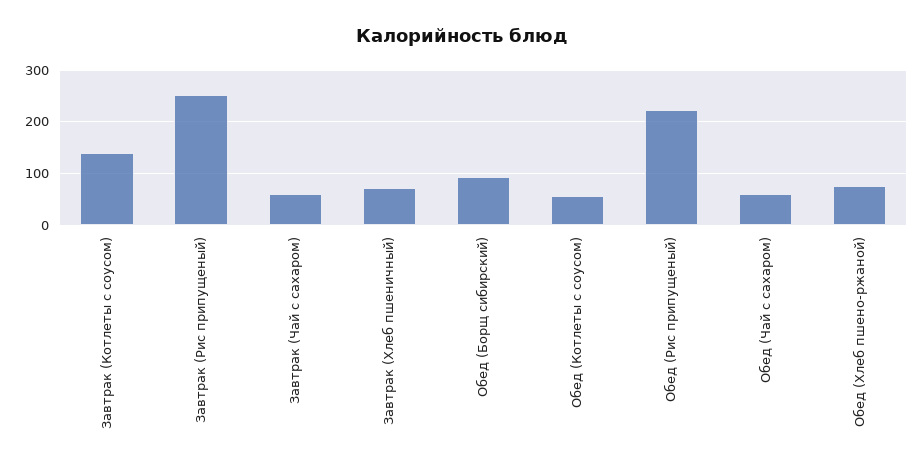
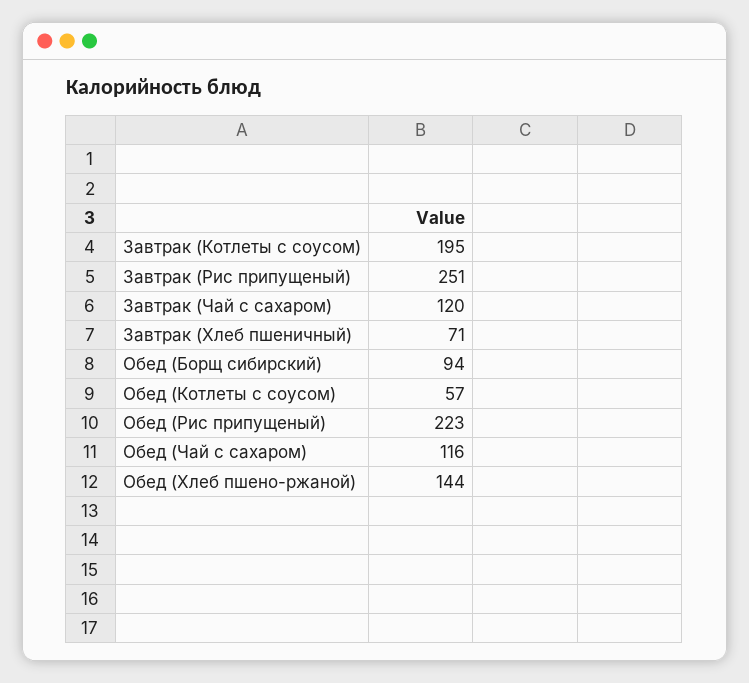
  {
-   "Завтрак (Котлеты с соусом)": 140,
+   "Завтрак (Котлеты с соусом)": 195,
    "Завтрак (Рис припущеный)": 251,
-   "Завтрак (Чай с сахаром)": 60,
+   "Завтрак (Чай с сахаром)": 120,
    "Завтрак (Хлеб пшеничный)": 71,
    "Обед (Борщ сибирский)": 94,
    "Обед (Котлеты с соусом)": 57,
    "Обед (Рис припущеный)": 223,
-   "Обед (Чай с сахаром)": 60,
+   "Обед (Чай с сахаром)": 116,
-   "Обед (Хлеб пшено-ржаной)": 80
+   "Обед (Хлеб пшено-ржаной)": 144
  }

